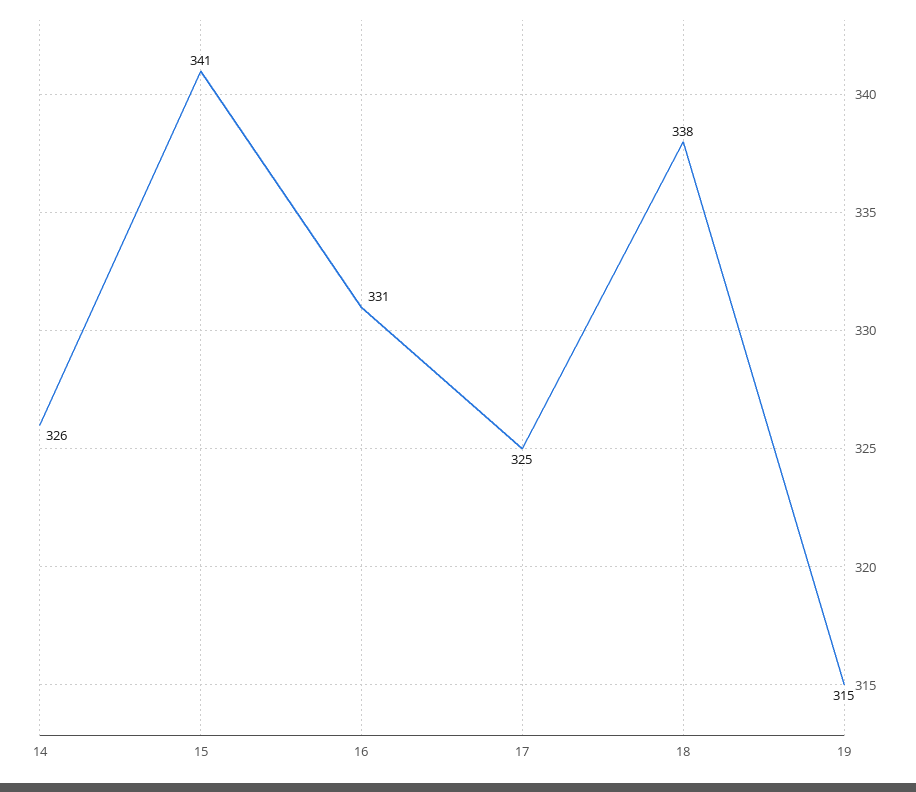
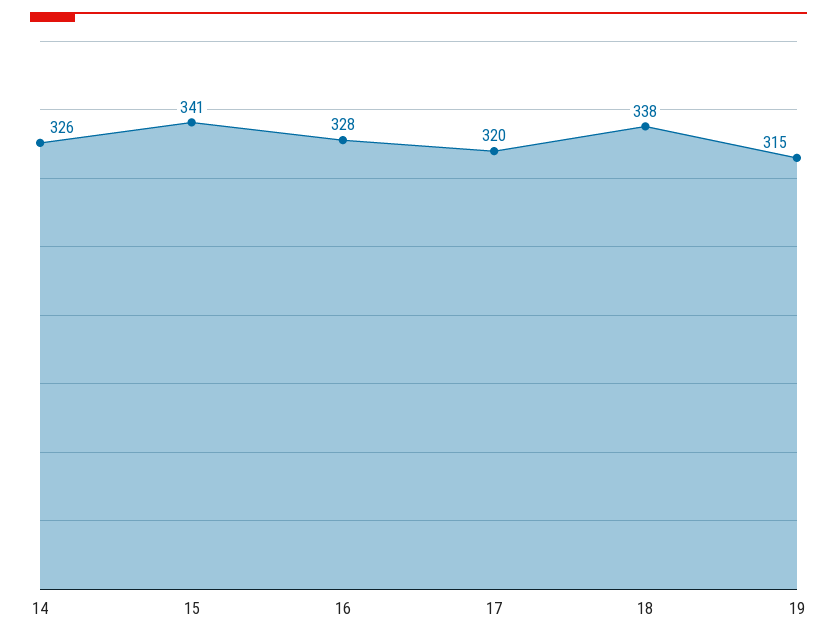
  {
    "14": 326,
    "15": 341,
-   "16": 331,
+   "16": 328,
-   "17": 325,
+   "17": 320,
    "18": 338,
    "19": 315
  }

